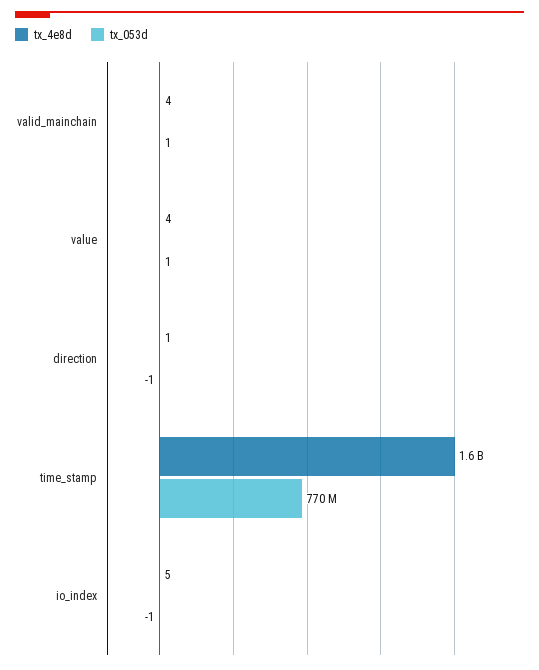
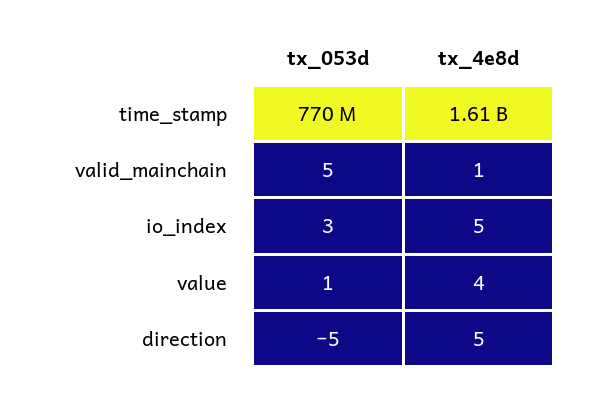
  {
    "tx_4e8d": {
-     "valid_mainchain": 4,
+     "valid_mainchain": 1,
      "value": 4,
-     "direction": 1,
+     "direction": 5,
      "time_stamp": 1610000000,
      "io_index": 5
    },
    "tx_053d": {
-     "valid_mainchain": 1,
+     "valid_mainchain": 5,
      "value": 1,
-     "direction": -1,
+     "direction": -5,
      "time_stamp": 770000000,
-     "io_index": -1
+     "io_index": 3
    }
  }

